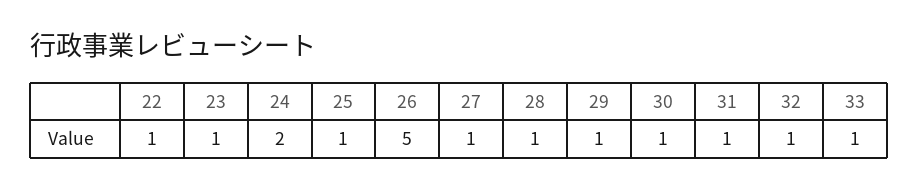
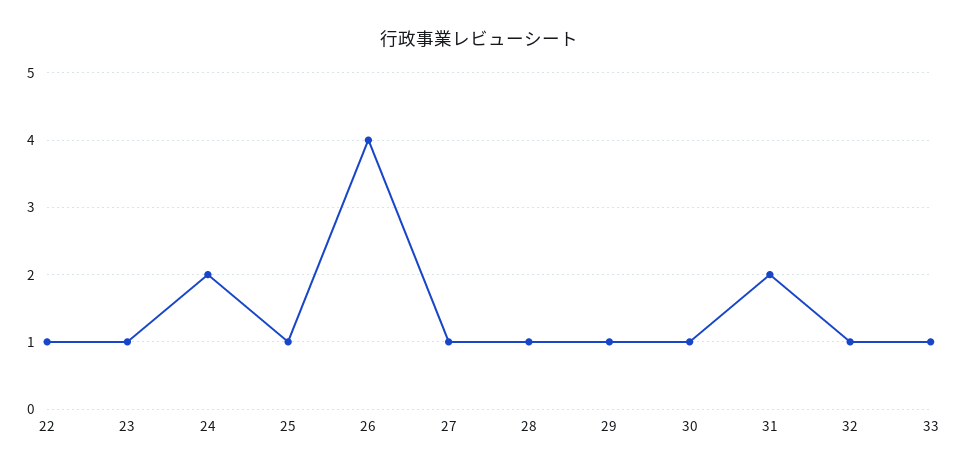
  {
    "22": 1,
    "23": 1,
    "24": 2,
    "25": 1,
-   "26": 5,
+   "26": 4,
    "27": 1,
    "28": 1,
    "29": 1,
    "30": 1,
-   "31": 1,
+   "31": 2,
    "32": 1,
    "33": 1
  }

